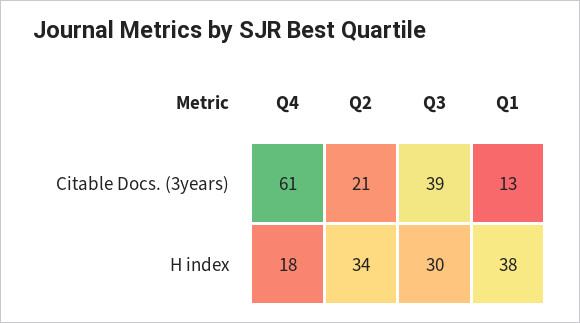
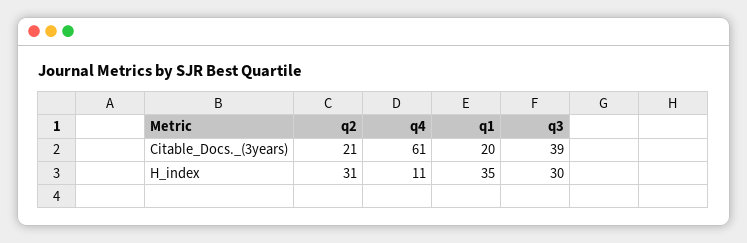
  {
    "Q4": {
      "Citable Docs. (3years)": 61,
-     "H index": 18
+     "H index": 11
    },
    "Q2": {
      "Citable Docs. (3years)": 21,
-     "H index": 34
+     "H index": 31
    },
    "Q3": {
      "Citable Docs. (3years)": 39,
      "H index": 30
    },
    "Q1": {
-     "Citable Docs. (3years)": 13,
+     "Citable Docs. (3years)": 20,
-     "H index": 38
+     "H index": 35
    }
  }

